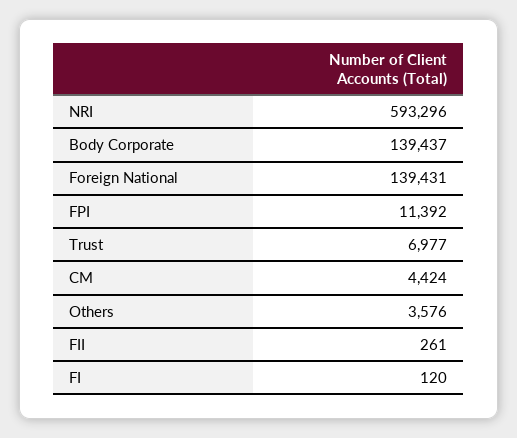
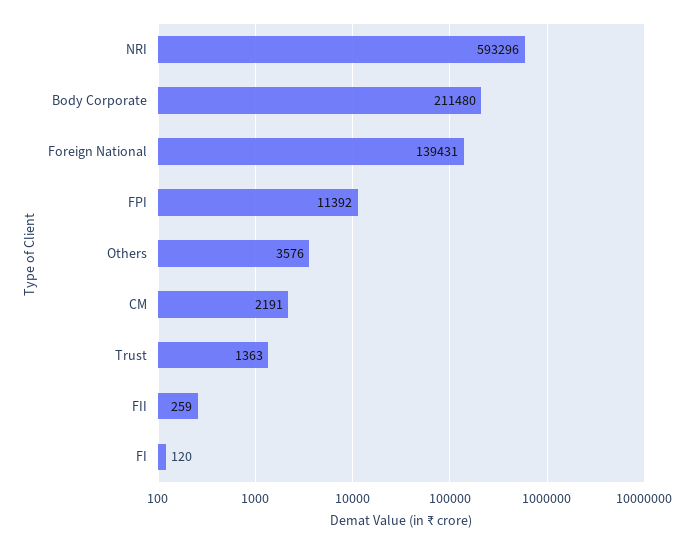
  {
    "NRI": 593296,
-   "Body Corporate": 139437,
+   "Body Corporate": 211480,
    "Foreign National": 139431,
    "FPI": 11392,
-   "Trust": 6977,
+   "Trust": 1363,
-   "CM": 4424,
+   "CM": 2191,
    "Others": 3576,
-   "FII": 261,
+   "FII": 259,
    "FI": 120
  }

